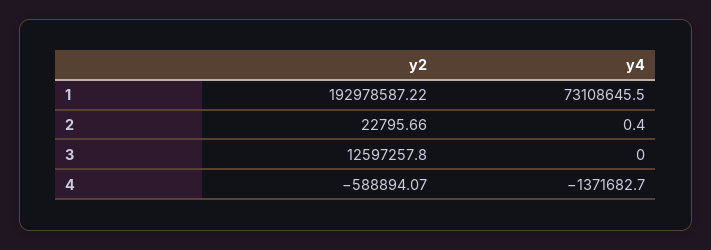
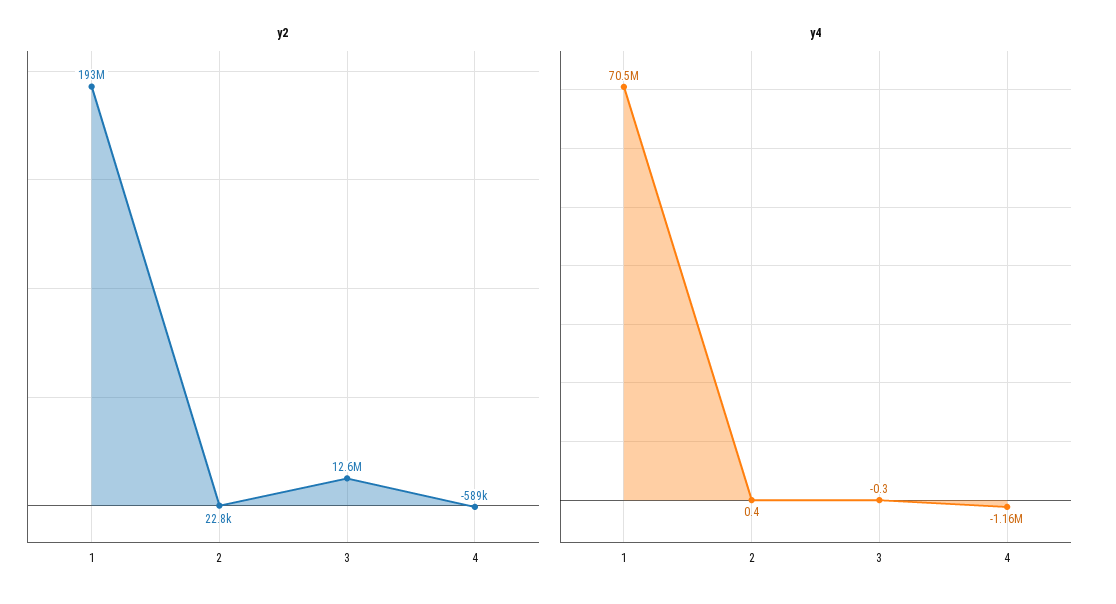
  {
    "y2": {
      "1": 192978587.22,
      "2": 22795.66,
      "3": 12597257.8,
      "4": -588894.07
    },
    "y4": {
-     "1": 73108645.5,
+     "1": 70500000,
      "2": 0.4,
-     "3": 0,
+     "3": -0.3,
-     "4": -1371682.7
+     "4": -1160000
    }
  }

